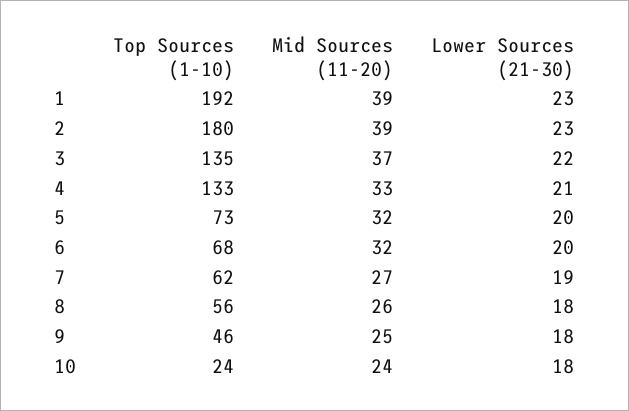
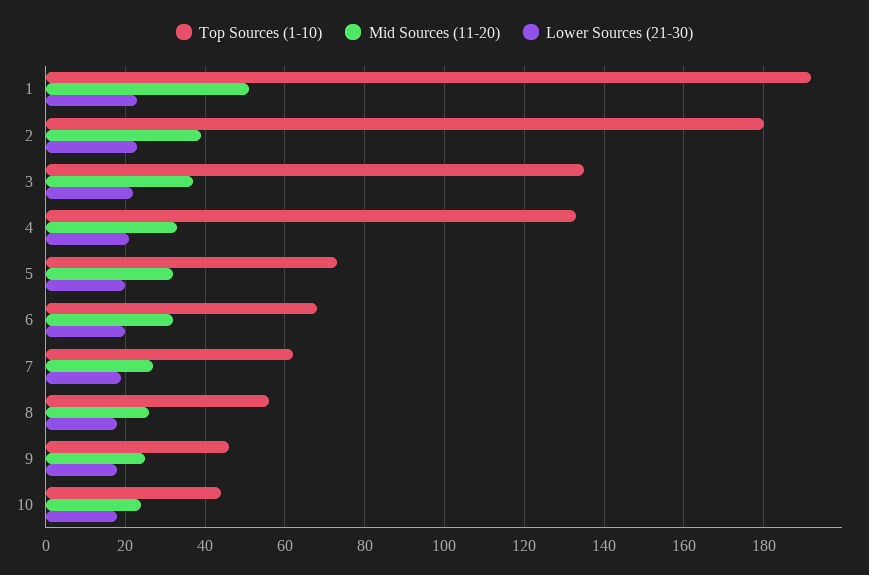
  {
    "Top Sources (1-10)": {
      "1": 192,
      "2": 180,
      "3": 135,
      "4": 133,
      "5": 73,
      "6": 68,
      "7": 62,
      "8": 56,
      "9": 46,
-     "10": 24
+     "10": 45
    },
    "Mid Sources (11-20)": {
-     "1": 39,
+     "1": 50,
      "2": 39,
      "3": 37,
      "4": 33,
      "5": 32,
      "6": 32,
      "7": 27,
      "8": 26,
      "9": 25,
      "10": 24
    },
    "Lower Sources (21-30)": {
      "1": 23,
      "2": 23,
      "3": 22,
      "4": 21,
      "5": 20,
      "6": 20,
      "7": 19,
      "8": 18,
      "9": 18,
      "10": 18
    }
  }

